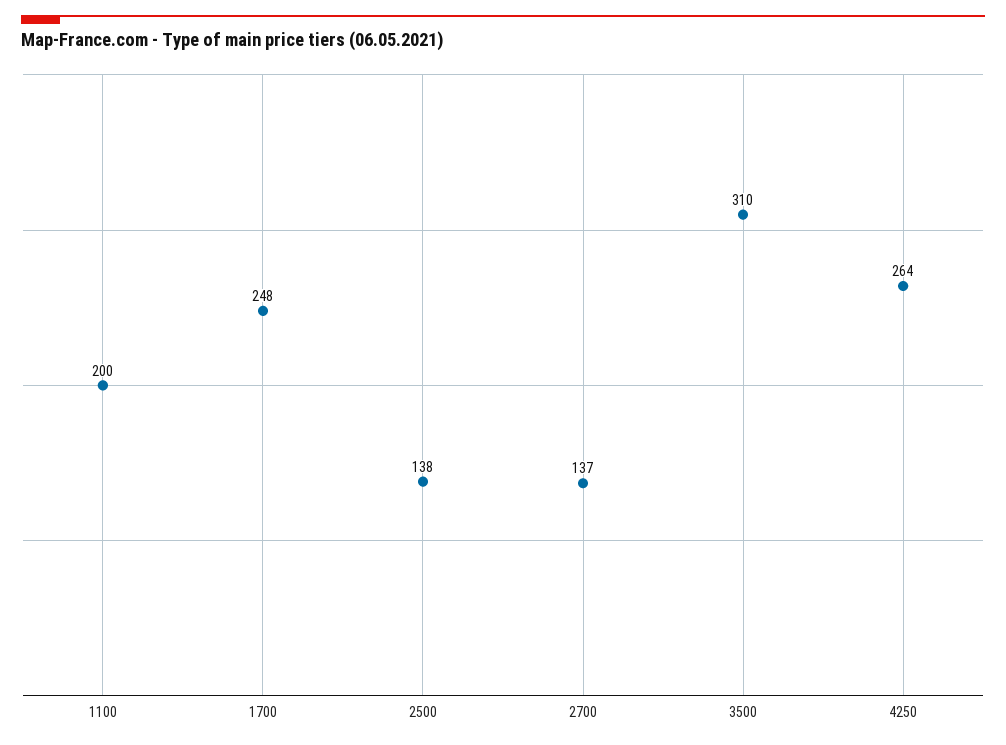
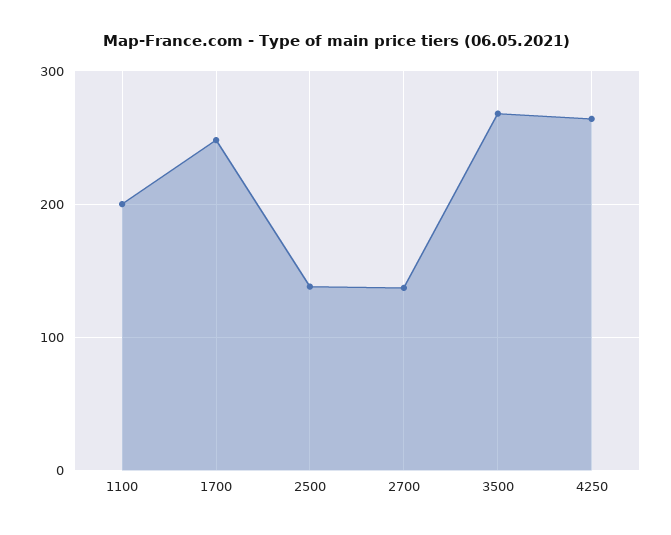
  {
    "1100": 200,
    "1700": 248,
    "2500": 138,
    "2700": 137,
-   "3500": 310,
+   "3500": 270,
    "4250": 264
  }

